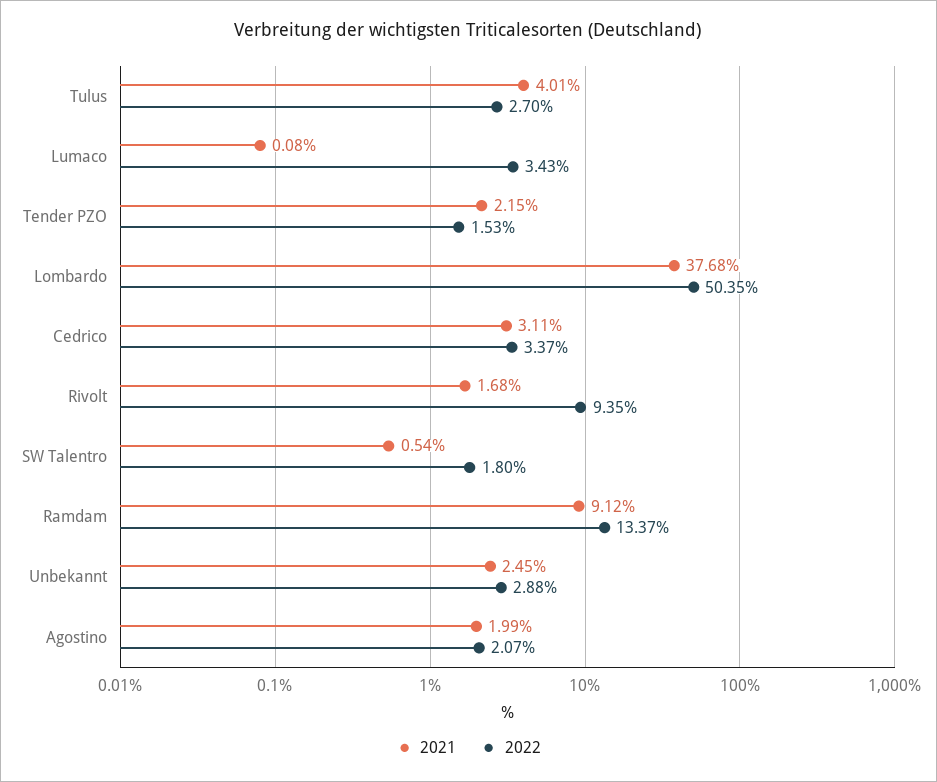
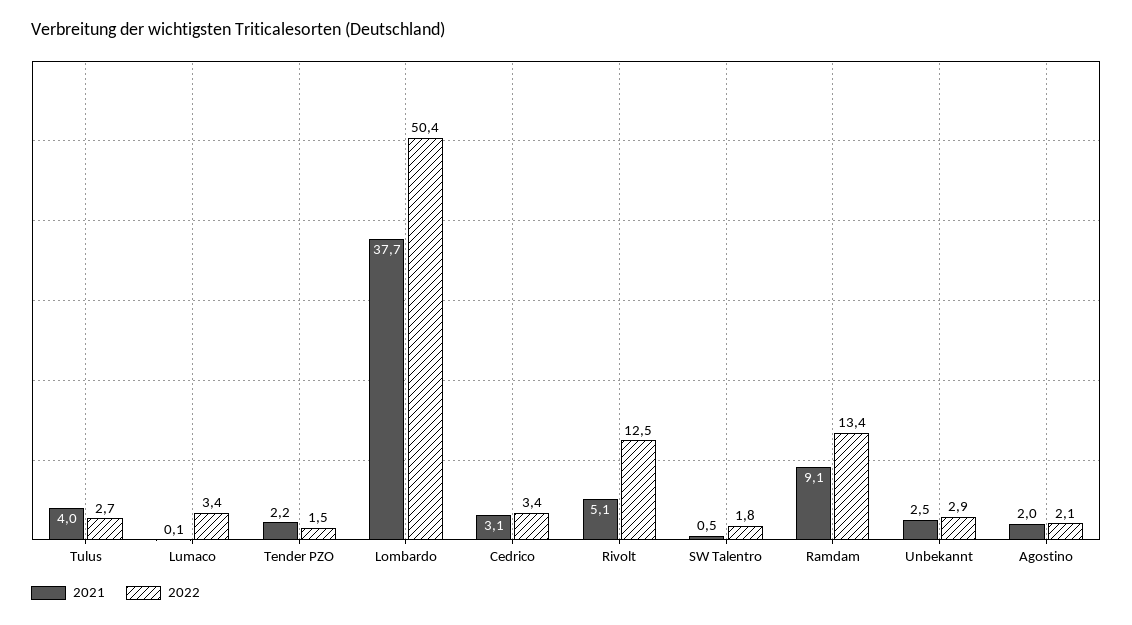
  {
    "2021": {
      "Tulus": 4.01,
      "Lumaco": 0.08,
      "Tender PZO": 2.15,
      "Lombardo": 37.68,
      "Cedrico": 3.11,
-     "Rivolt": 1.68,
+     "Rivolt": 5.1,
      "SW Talentro": 0.54,
      "Ramdam": 9.12,
      "Unbekannt": 2.45,
      "Agostino": 1.99
    },
    "2022": {
      "Tulus": 2.7,
      "Lumaco": 3.43,
      "Tender PZO": 1.53,
      "Lombardo": 50.35,
      "Cedrico": 3.37,
-     "Rivolt": 9.35,
+     "Rivolt": 12.5,
      "SW Talentro": 1.8,
      "Ramdam": 13.37,
      "Unbekannt": 2.88,
      "Agostino": 2.07
    }
  }

